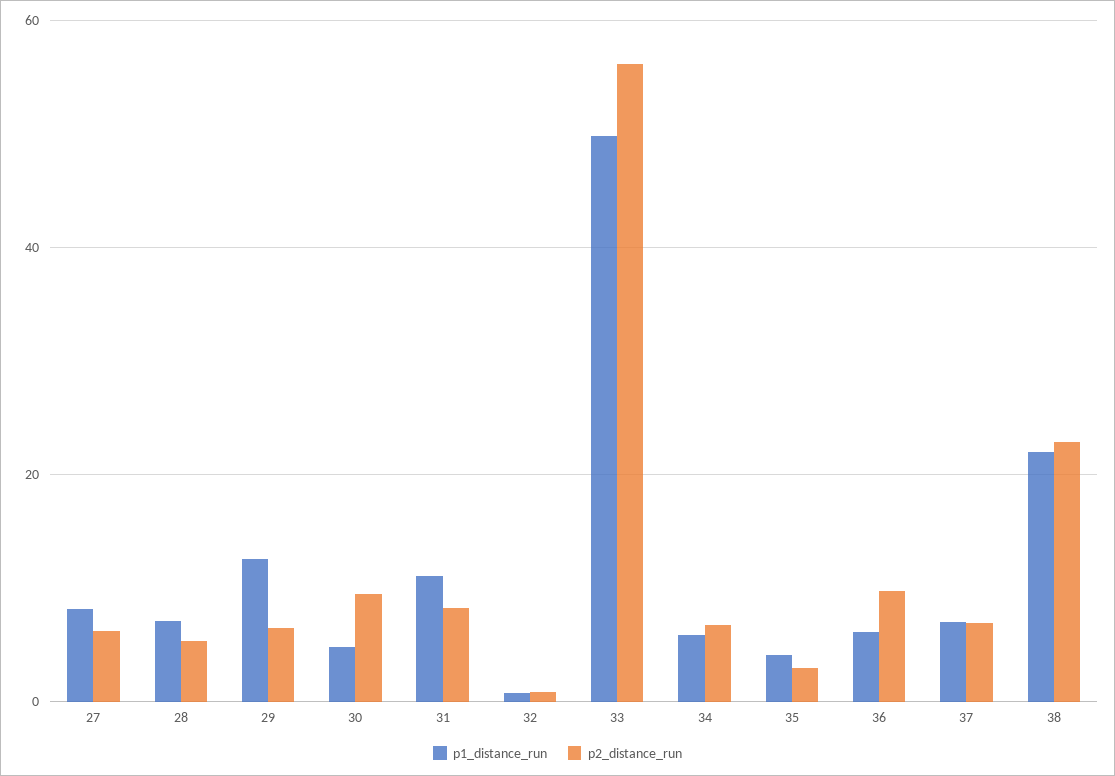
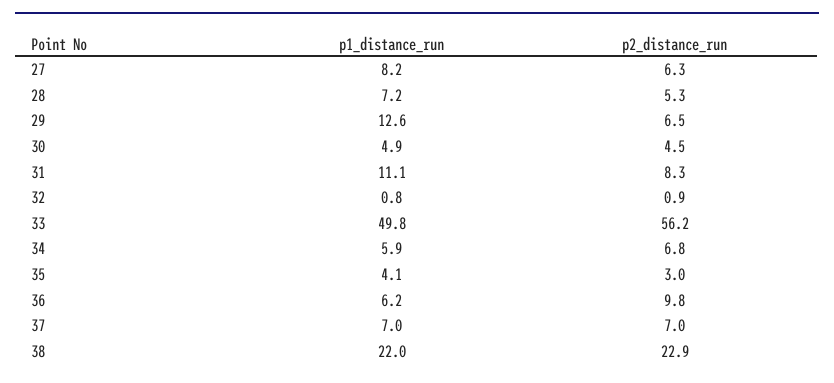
  {
    "p1_distance_run": {
      "27": 8.2,
      "28": 7.2,
      "29": 12.6,
      "30": 4.9,
      "31": 11.1,
      "32": 0.8,
      "33": 49.8,
      "34": 5.9,
      "35": 4.1,
      "36": 6.2,
      "37": 7,
      "38": 22
    },
    "p2_distance_run": {
      "27": 6.3,
      "28": 5.3,
      "29": 6.5,
-     "30": 10,
+     "30": 4.5,
      "31": 8.3,
      "32": 0.9,
      "33": 56.2,
      "34": 6.8,
      "35": 3,
      "36": 9.8,
      "37": 7,
      "38": 22.9
    }
  }

